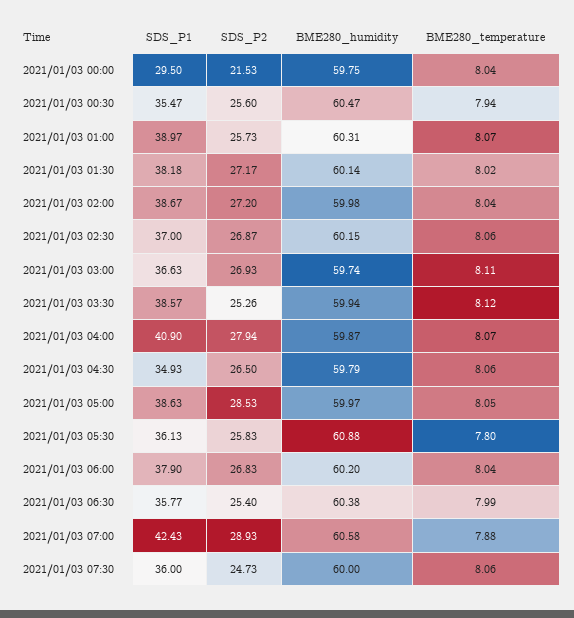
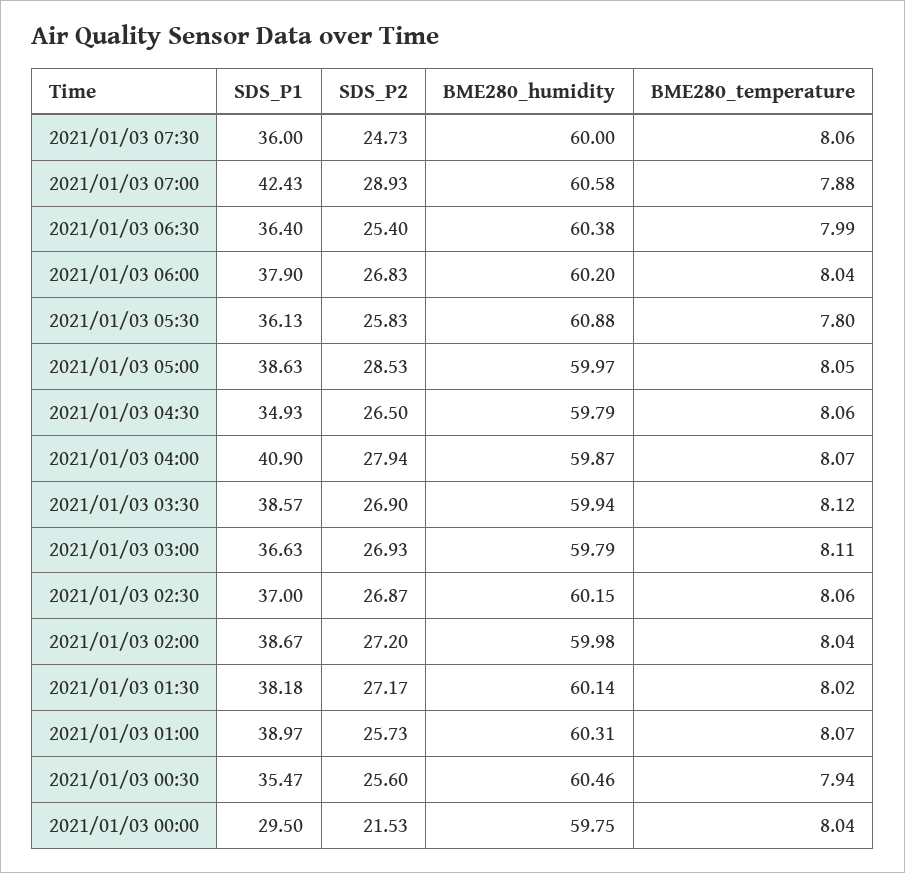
  {
    "SDS_P1": {
      "2021/01/03 00:00": 29.5,
      "2021/01/03 00:30": 35.47,
      "2021/01/03 01:00": 38.97,
      "2021/01/03 01:30": 38.18,
      "2021/01/03 02:00": 38.67,
      "2021/01/03 02:30": 37,
      "2021/01/03 03:00": 36.63,
      "2021/01/03 03:30": 38.57,
      "2021/01/03 04:00": 40.9,
      "2021/01/03 04:30": 34.93,
      "2021/01/03 05:00": 38.63,
      "2021/01/03 05:30": 36.13,
      "2021/01/03 06:00": 37.9,
-     "2021/01/03 06:30": 35.77,
+     "2021/01/03 06:30": 36.4,
      "2021/01/03 07:00": 42.43,
      "2021/01/03 07:30": 36
    },
    "SDS_P2": {
      "2021/01/03 00:00": 21.53,
      "2021/01/03 00:30": 25.6,
      "2021/01/03 01:00": 25.73,
      "2021/01/03 01:30": 27.17,
      "2021/01/03 02:00": 27.2,
      "2021/01/03 02:30": 26.87,
      "2021/01/03 03:00": 26.93,
-     "2021/01/03 03:30": 25.26,
+     "2021/01/03 03:30": 26.9,
      "2021/01/03 04:00": 27.94,
      "2021/01/03 04:30": 26.5,
      "2021/01/03 05:00": 28.53,
      "2021/01/03 05:30": 25.83,
      "2021/01/03 06:00": 26.83,
      "2021/01/03 06:30": 25.4,
      "2021/01/03 07:00": 28.93,
      "2021/01/03 07:30": 24.73
    },
    "BME280_humidity": {
      "2021/01/03 00:00": 59.75,
-     "2021/01/03 00:30": 60.47,
+     "2021/01/03 00:30": 60.46,
      "2021/01/03 01:00": 60.31,
      "2021/01/03 01:30": 60.14,
      "2021/01/03 02:00": 59.98,
      "2021/01/03 02:30": 60.15,
-     "2021/01/03 03:00": 59.74,
+     "2021/01/03 03:00": 59.79,
      "2021/01/03 03:30": 59.94,
      "2021/01/03 04:00": 59.87,
      "2021/01/03 04:30": 59.79,
      "2021/01/03 05:00": 59.97,
      "2021/01/03 05:30": 60.88,
      "2021/01/03 06:00": 60.2,
      "2021/01/03 06:30": 60.38,
      "2021/01/03 07:00": 60.58,
      "2021/01/03 07:30": 60
    },
    "BME280_temperature": {
      "2021/01/03 00:00": 8.04,
      "2021/01/03 00:30": 7.94,
      "2021/01/03 01:00": 8.07,
      "2021/01/03 01:30": 8.02,
      "2021/01/03 02:00": 8.04,
      "2021/01/03 02:30": 8.06,
      "2021/01/03 03:00": 8.11,
      "2021/01/03 03:30": 8.12,
      "2021/01/03 04:00": 8.07,
      "2021/01/03 04:30": 8.06,
      "2021/01/03 05:00": 8.05,
      "2021/01/03 05:30": 7.8,
      "2021/01/03 06:00": 8.04,
      "2021/01/03 06:30": 7.99,
      "2021/01/03 07:00": 7.88,
      "2021/01/03 07:30": 8.06
    }
  }

